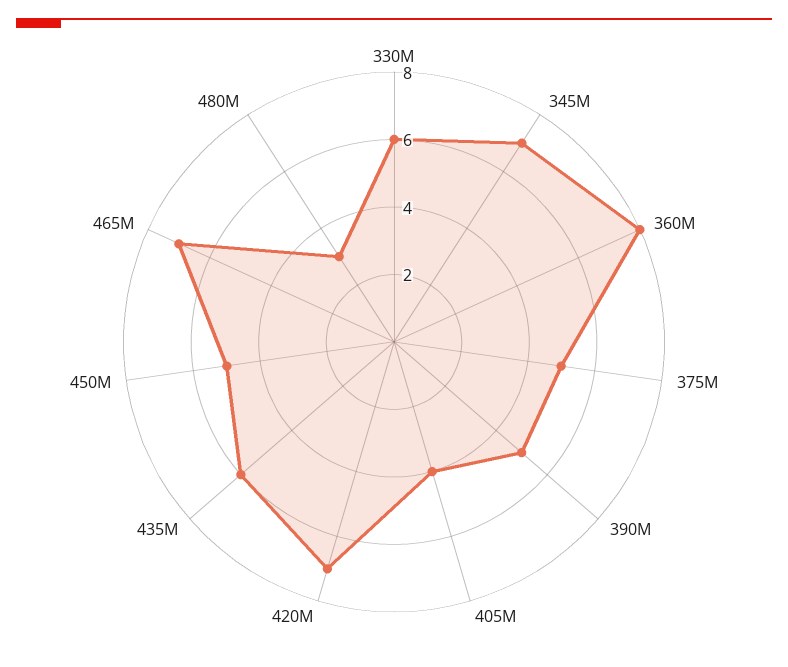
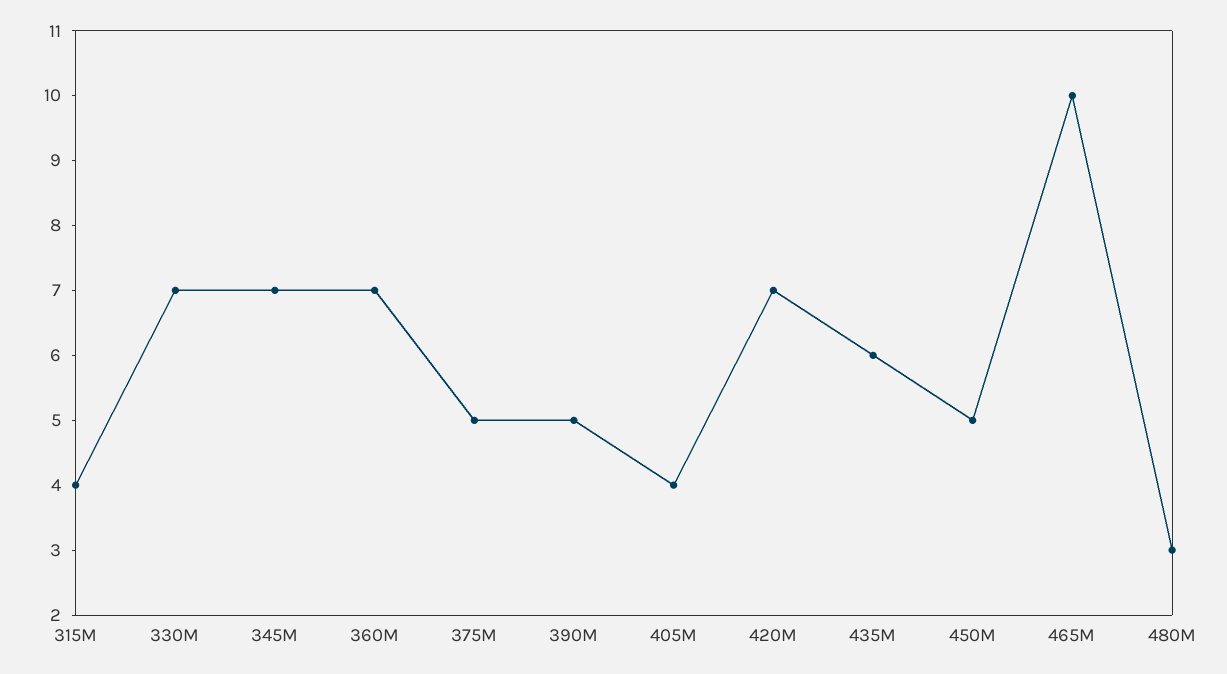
  {
-   "330M": 6,
+   "330M": 7,
    "345M": 7,
-   "360M": 8,
+   "360M": 7,
    "375M": 5,
    "390M": 5,
    "405M": 4,
    "420M": 7,
    "435M": 6,
    "450M": 5,
-   "465M": 7,
+   "465M": 10,
-   "480M": 3
+   "480M": 3,
+   "315M": 4
  }

